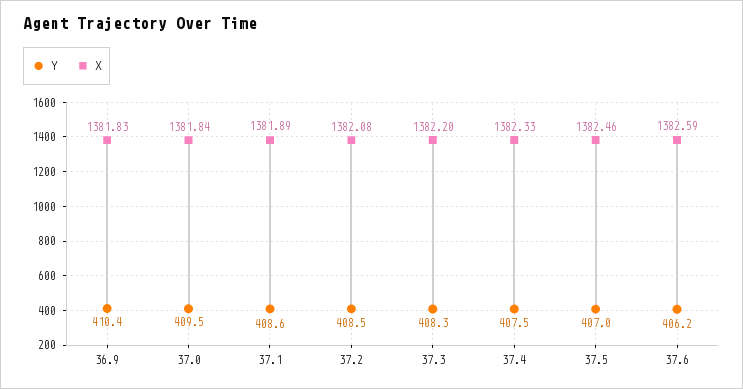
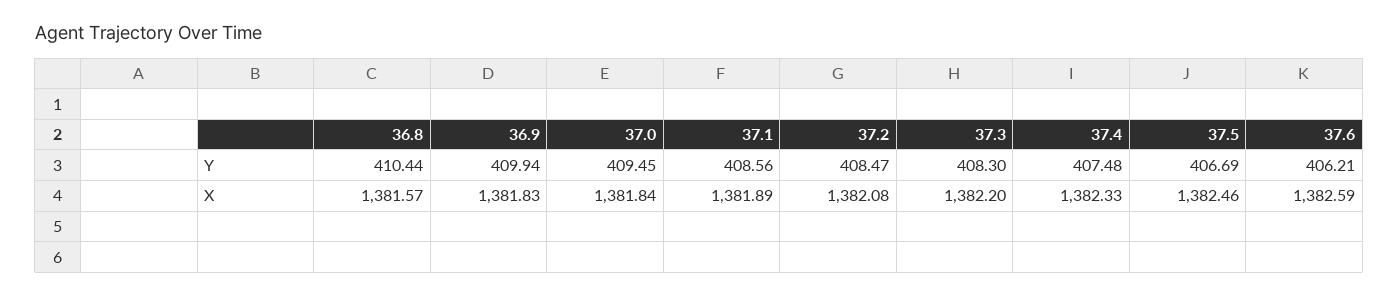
  {
    "Y": {
-     "36.9": 410.4,
+     "36.9": 409.94,
      "37.0": 409.45,
      "37.1": 408.56,
      "37.2": 408.47,
      "37.3": 408.3,
      "37.4": 407.48,
-     "37.5": 407,
+     "37.5": 406.69,
-     "37.6": 406.21
+     "37.6": 406.21,
+     "36.8": 410.44
    },
    "X": {
      "36.9": 1381.83,
      "37.0": 1381.84,
      "37.1": 1381.89,
      "37.2": 1382.08,
      "37.3": 1382.2,
      "37.4": 1382.33,
      "37.5": 1382.46,
-     "37.6": 1382.59
+     "37.6": 1382.59,
+     "36.8": 1381.57
    }
  }

